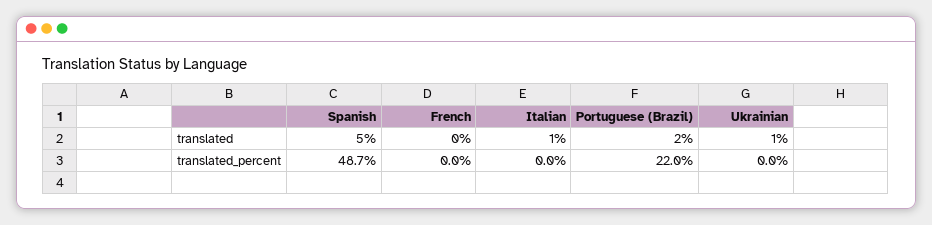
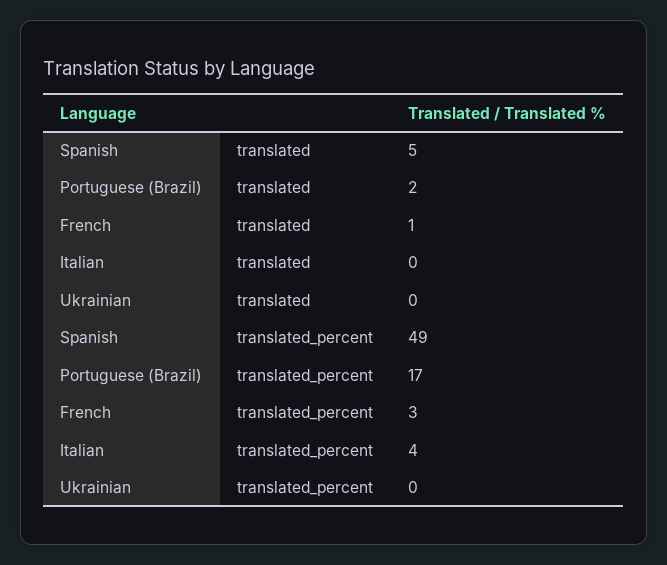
  {
    "Spanish": {
      "translated": 5,
      "translated_percent": 48.7
    },
    "French": {
-     "translated": 0,
+     "translated": 1,
-     "translated_percent": 0
+     "translated_percent": 3
    },
    "Italian": {
-     "translated": 1,
+     "translated": 0,
-     "translated_percent": 0
+     "translated_percent": 4
    },
    "Portuguese (Brazil)": {
      "translated": 2,
-     "translated_percent": 22
+     "translated_percent": 17
    },
    "Ukrainian": {
-     "translated": 1,
+     "translated": 0,
      "translated_percent": 0
    }
  }

